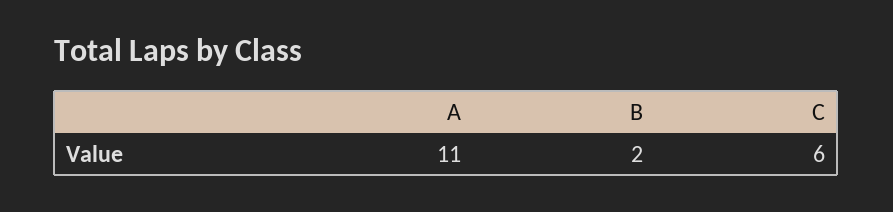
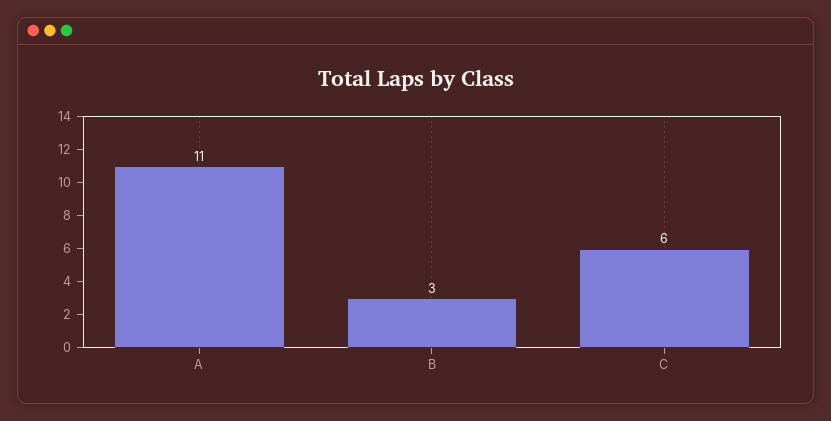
  {
    "A": 11,
-   "B": 2,
+   "B": 3,
    "C": 6
  }

